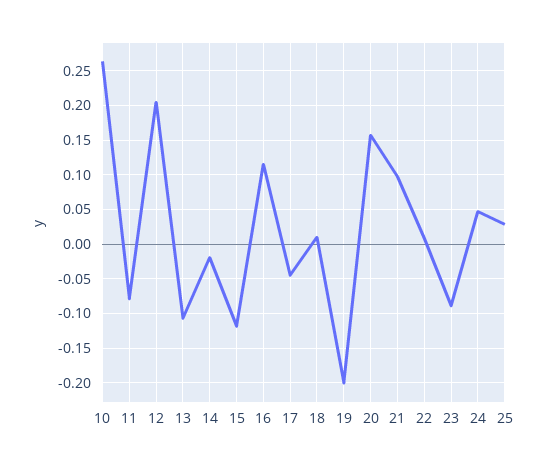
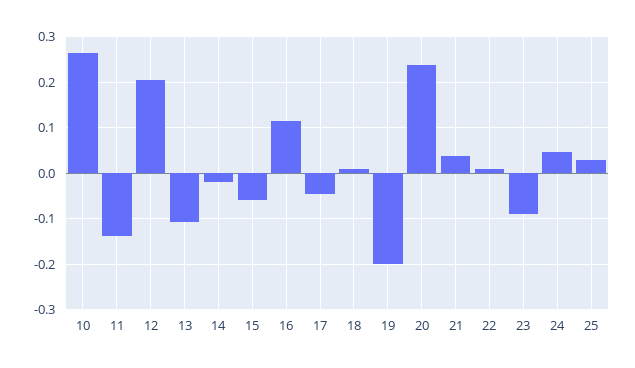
  {
    "10": 0.26,
-   "11": -0.08,
+   "11": -0.14,
    "12": 0.2,
    "13": -0.11,
    "14": -0.02,
-   "15": -0.12,
+   "15": -0.06,
    "16": 0.12,
    "17": -0.05,
    "18": 0.01,
    "19": -0.2,
-   "20": 0.16,
+   "20": 0.24,
-   "21": 0.1,
+   "21": 0.04,
    "22": 0.01,
    "23": -0.09,
    "24": 0.05,
    "25": 0.03
  }

